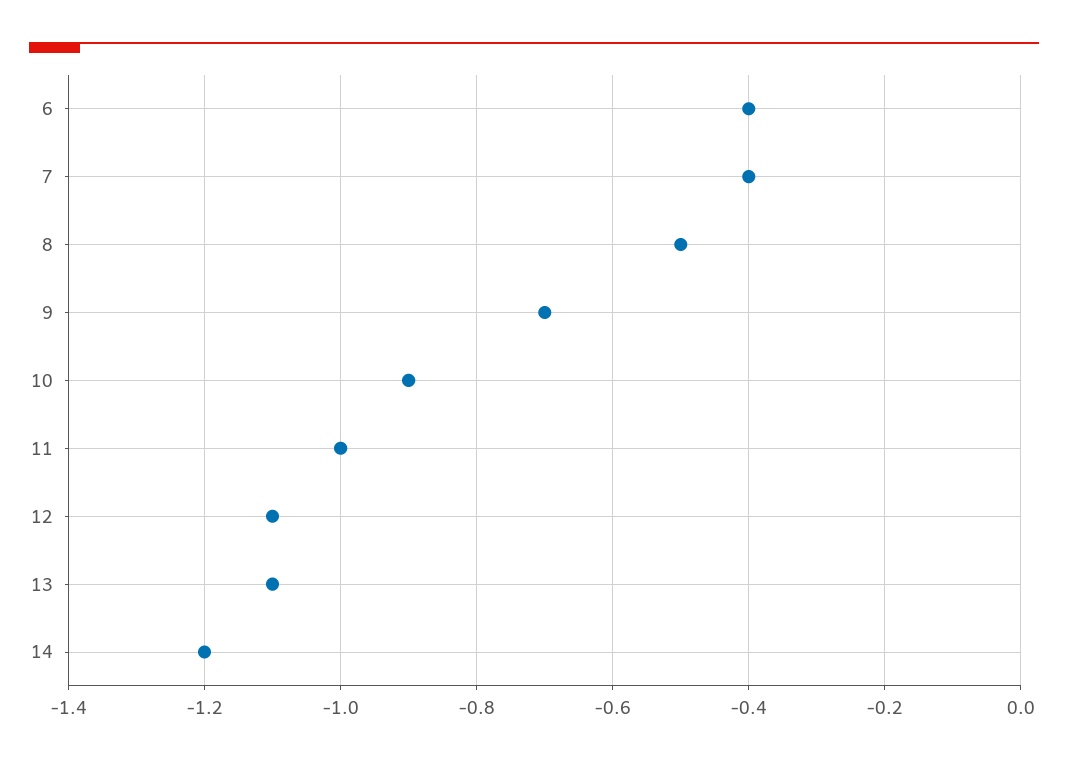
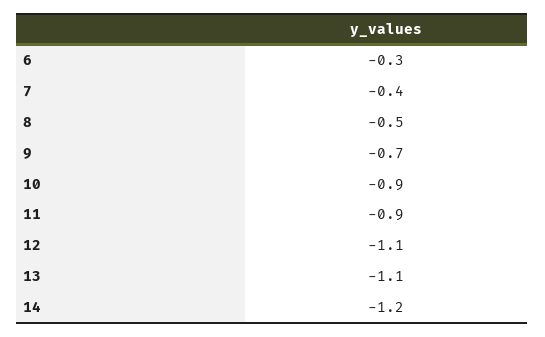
  {
-   "6": -0.4,
+   "6": -0.3,
    "7": -0.4,
    "8": -0.5,
    "9": -0.7,
    "10": -0.9,
-   "11": -1,
+   "11": -0.9,
    "12": -1.1,
    "13": -1.1,
    "14": -1.2
  }

